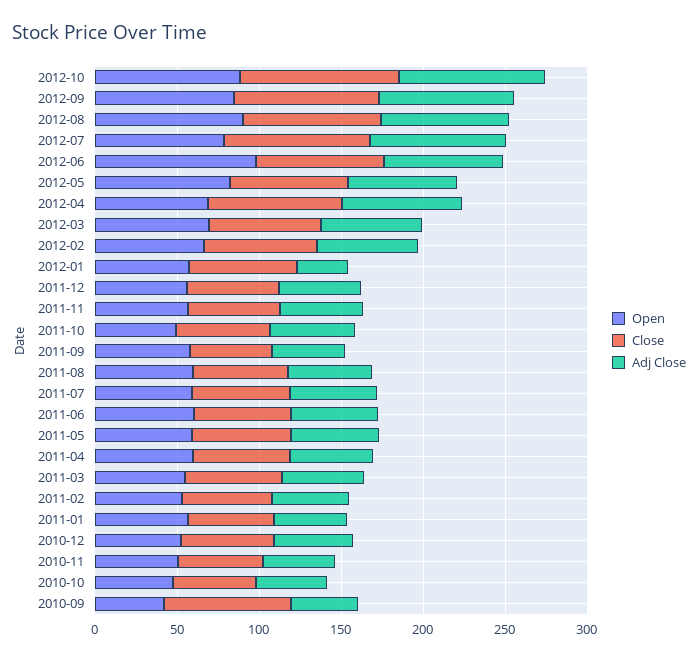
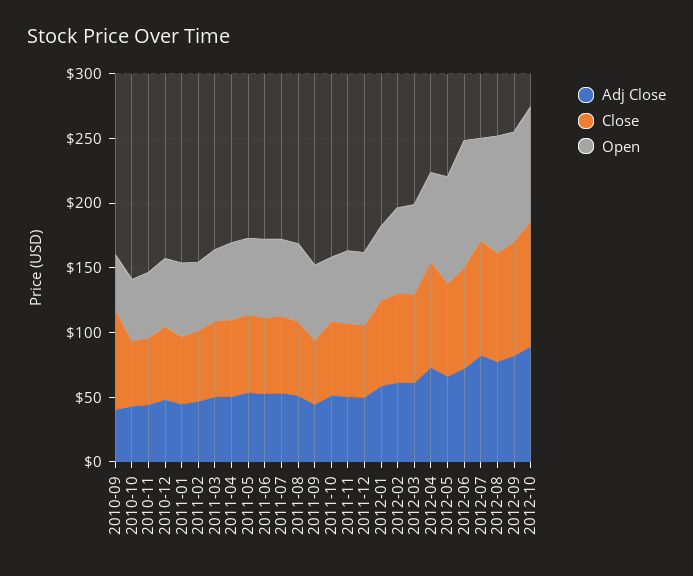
  {
    "Open": {
      "2012-10": 90,
      "2012-09": 80,
      "2012-08": 90,
      "2012-07": 80,
      "2012-06": 100,
      "2012-05": 80,
      "2012-04": 70,
      "2012-03": 70,
      "2012-02": 70,
      "2012-01": 60,
      "2011-12": 60,
      "2011-11": 60,
      "2011-10": 50,
      "2011-09": 60,
      "2011-08": 60,
      "2011-07": 60,
      "2011-06": 60,
      "2011-05": 60,
      "2011-04": 60,
      "2011-03": 50,
      "2011-02": 50,
      "2011-01": 60,
      "2010-12": 50,
      "2010-11": 50,
      "2010-10": 50,
      "2010-09": 40
    },
    "Close": {
      "2012-10": 100,
      "2012-09": 90,
      "2012-08": 80,
      "2012-07": 90,
      "2012-06": 80,
      "2012-05": 70,
      "2012-04": 80,
      "2012-03": 70,
      "2012-02": 70,
      "2012-01": 70,
      "2011-12": 60,
      "2011-11": 60,
      "2011-10": 60,
      "2011-09": 50,
      "2011-08": 60,
      "2011-07": 60,
      "2011-06": 60,
      "2011-05": 60,
      "2011-04": 60,
      "2011-03": 60,
      "2011-02": 50,
      "2011-01": 50,
      "2010-12": 60,
      "2010-11": 50,
      "2010-10": 50,
      "2010-09": 80
    },
    "Adj Close": {
      "2012-10": 90,
      "2012-09": 80,
      "2012-08": 80,
      "2012-07": 80,
      "2012-06": 70,
      "2012-05": 70,
      "2012-04": 70,
      "2012-03": 60,
      "2012-02": 60,
-     "2012-01": 30,
+     "2012-01": 60,
      "2011-12": 50,
      "2011-11": 50,
      "2011-10": 50,
      "2011-09": 40,
      "2011-08": 50,
      "2011-07": 50,
      "2011-06": 50,
      "2011-05": 50,
      "2011-04": 50,
      "2011-03": 50,
      "2011-02": 50,
      "2011-01": 40,
      "2010-12": 50,
      "2010-11": 40,
      "2010-10": 40,
      "2010-09": 40
    }
  }

